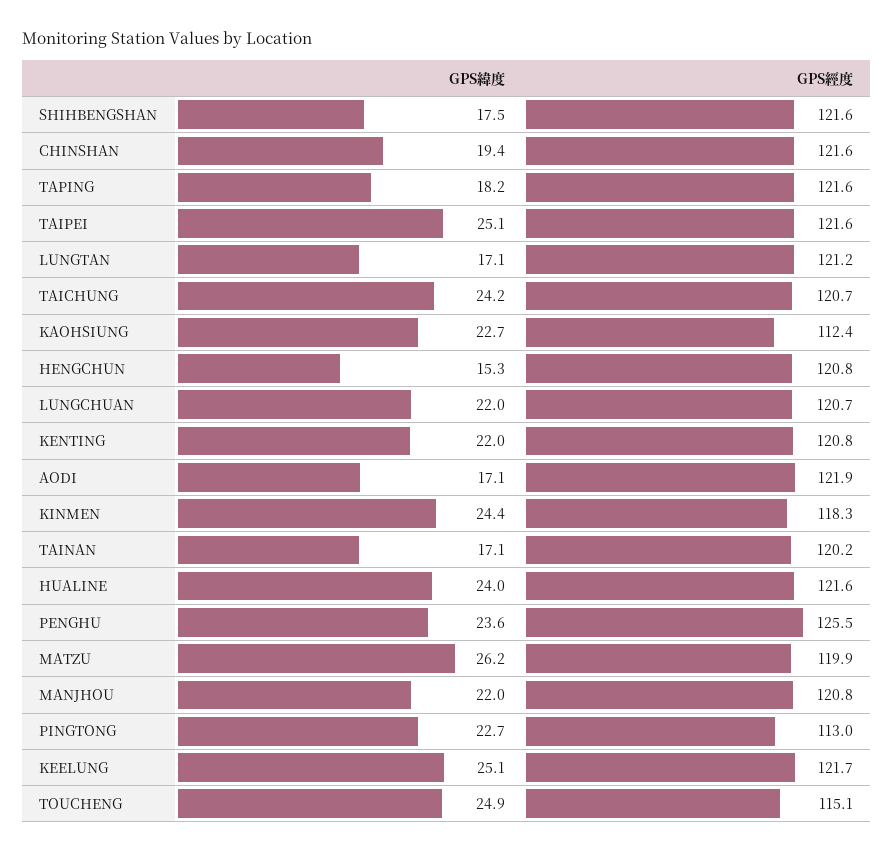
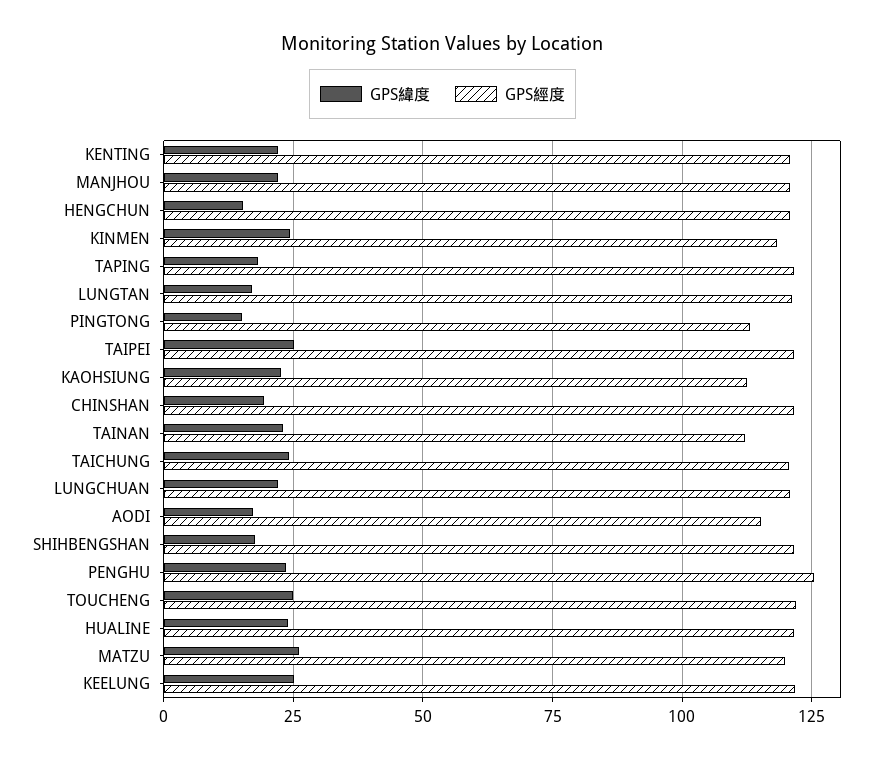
  {
    "GPS緯度": {
      "SHIHBENGSHAN": 17.5,
      "CHINSHAN": 19.4,
      "TAPING": 18.2,
      "TAIPEI": 25.1,
      "LUNGTAN": 17.1,
      "TAICHUNG": 24.2,
      "KAOHSIUNG": 22.7,
      "HENGCHUN": 15.3,
      "LUNGCHUAN": 22,
      "KENTING": 22,
      "AODI": 17.1,
      "KINMEN": 24.4,
-     "TAINAN": 17.1,
+     "TAINAN": 22.5,
      "HUALINE": 24,
      "PENGHU": 23.6,
      "MATZU": 26.2,
      "MANJHOU": 22,
-     "PINGTONG": 22.7,
+     "PINGTONG": 15,
      "KEELUNG": 25.1,
      "TOUCHENG": 24.9
    },
    "GPS經度": {
      "SHIHBENGSHAN": 121.6,
      "CHINSHAN": 121.6,
      "TAPING": 121.6,
      "TAIPEI": 121.6,
      "LUNGTAN": 121.2,
      "TAICHUNG": 120.7,
      "KAOHSIUNG": 112.4,
      "HENGCHUN": 120.8,
      "LUNGCHUAN": 120.7,
      "KENTING": 120.8,
-     "AODI": 121.9,
+     "AODI": 115,
      "KINMEN": 118.3,
-     "TAINAN": 120.2,
+     "TAINAN": 112.5,
      "HUALINE": 121.6,
      "PENGHU": 125.5,
      "MATZU": 119.9,
      "MANJHOU": 120.8,
      "PINGTONG": 113,
      "KEELUNG": 121.7,
-     "TOUCHENG": 115.1
+     "TOUCHENG": 122.5
    }
  }

